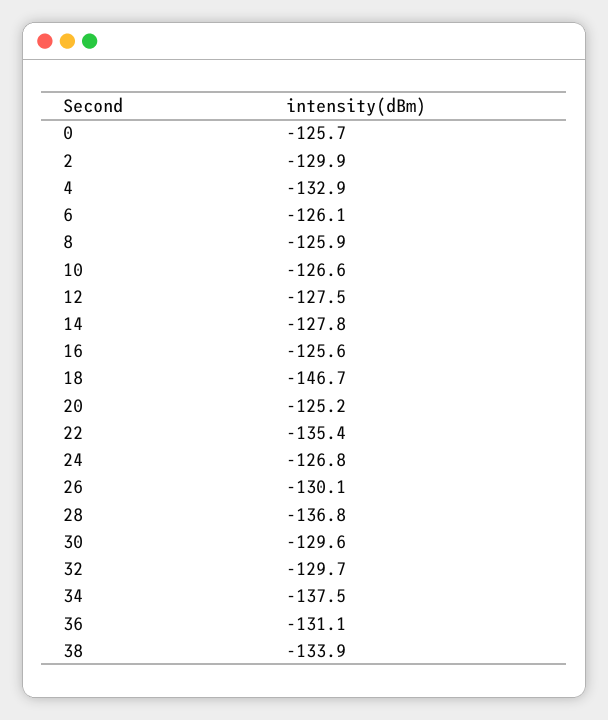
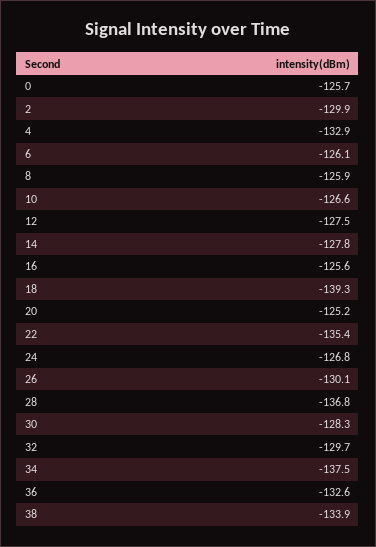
  {
    "0": -125.7,
    "2": -129.9,
    "4": -132.9,
    "6": -126.1,
    "8": -125.9,
    "10": -126.6,
    "12": -127.5,
    "14": -127.8,
    "16": -125.6,
-   "18": -146.7,
+   "18": -139.3,
    "20": -125.2,
    "22": -135.4,
    "24": -126.8,
    "26": -130.1,
    "28": -136.8,
-   "30": -129.6,
+   "30": -128.3,
    "32": -129.7,
    "34": -137.5,
-   "36": -131.1,
+   "36": -132.6,
    "38": -133.9
  }

